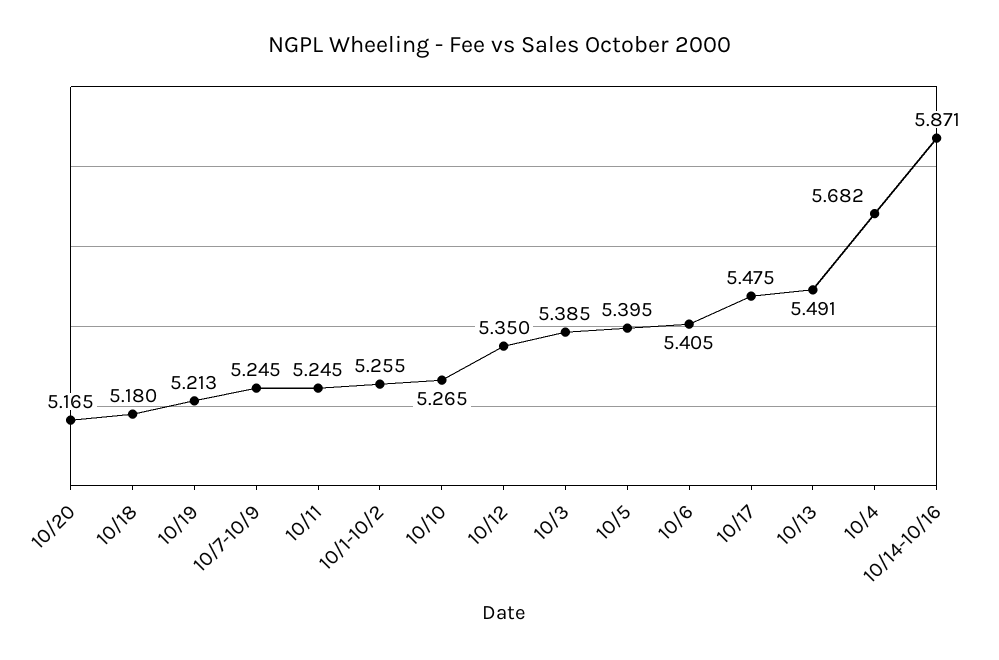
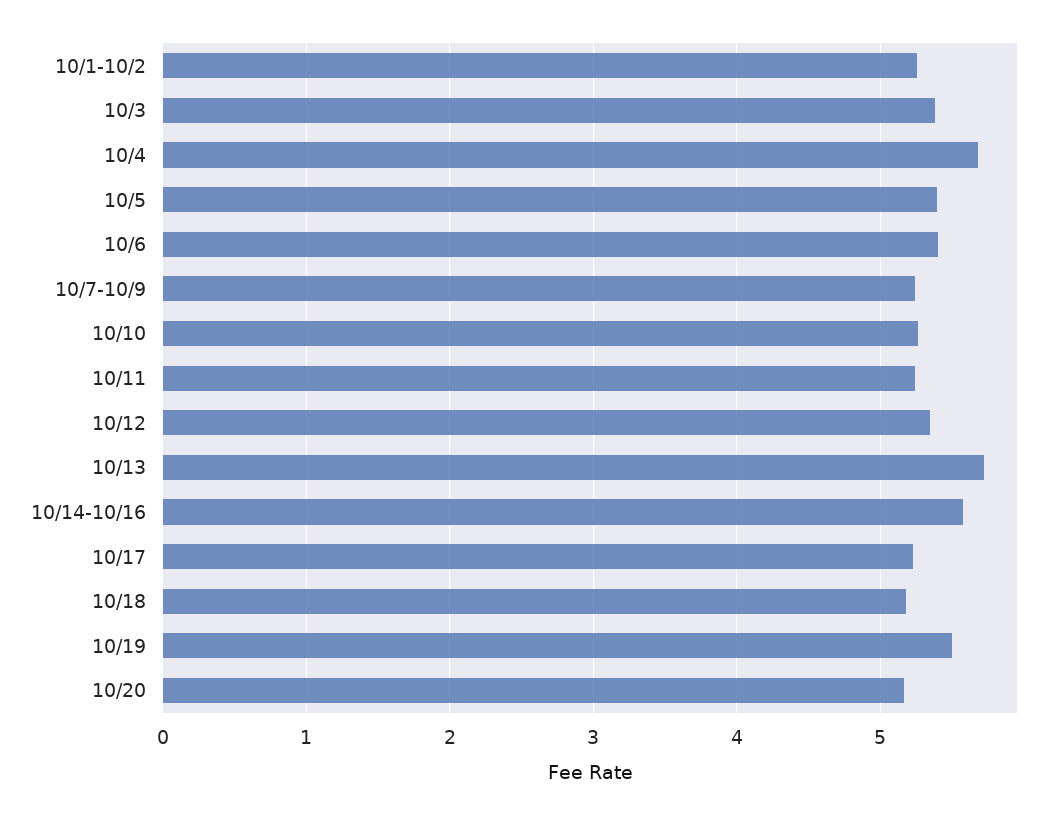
  {
    "10/20": 5.165,
    "10/18": 5.18,
-   "10/19": 5.213,
+   "10/19": 5.5,
    "10/7-10/9": 5.245,
    "10/11": 5.245,
    "10/1-10/2": 5.255,
    "10/10": 5.265,
    "10/12": 5.35,
    "10/3": 5.385,
    "10/5": 5.395,
    "10/6": 5.405,
-   "10/17": 5.475,
+   "10/17": 5.2,
-   "10/13": 5.491,
+   "10/13": 5.7,
    "10/4": 5.682,
-   "10/14-10/16": 5.871
+   "10/14-10/16": 5.6
  }

